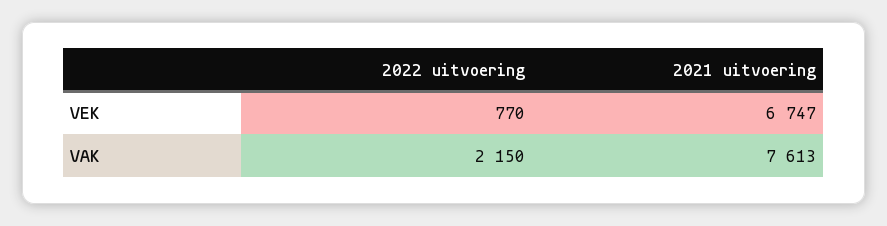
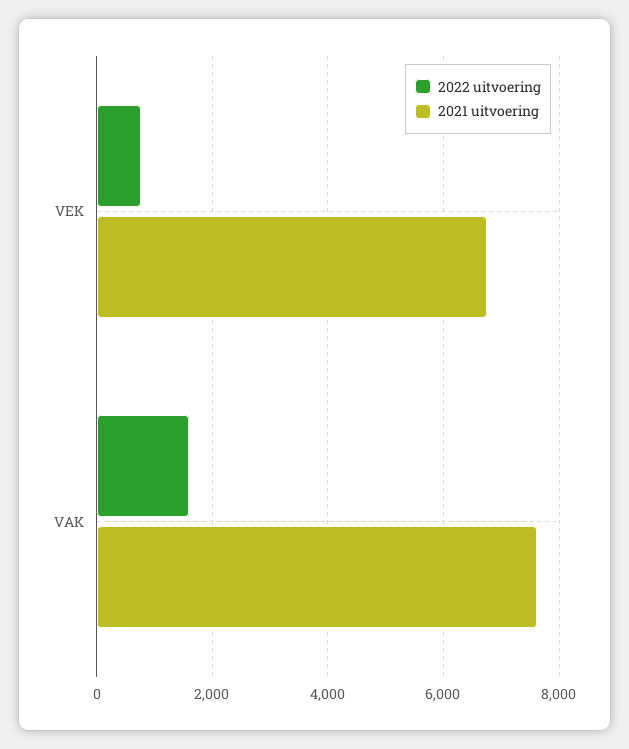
  {
    "2022 uitvoering": {
      "VEK": 770,
-     "VAK": 2150
+     "VAK": 1600
    },
    "2021 uitvoering": {
      "VEK": 6747,
      "VAK": 7613
    }
  }

